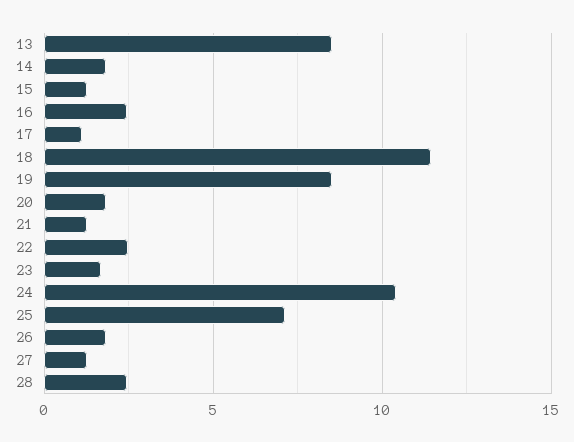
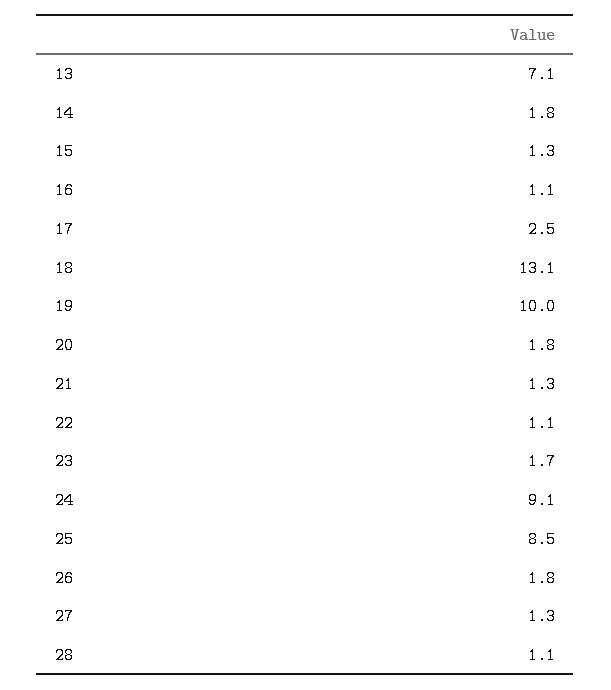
  {
-   "13": 8.5,
+   "13": 7.1,
    "14": 1.8,
    "15": 1.3,
-   "16": 2.5,
+   "16": 1.1,
-   "17": 1,
+   "17": 2.5,
-   "18": 11.5,
+   "18": 13.1,
-   "19": 8.5,
+   "19": 10,
    "20": 1.8,
    "21": 1.3,
-   "22": 2.5,
+   "22": 1.1,
    "23": 1.7,
-   "24": 10.5,
+   "24": 9.1,
-   "25": 7,
+   "25": 8.5,
    "26": 1.8,
    "27": 1.3,
-   "28": 2.5
+   "28": 1.1
  }

